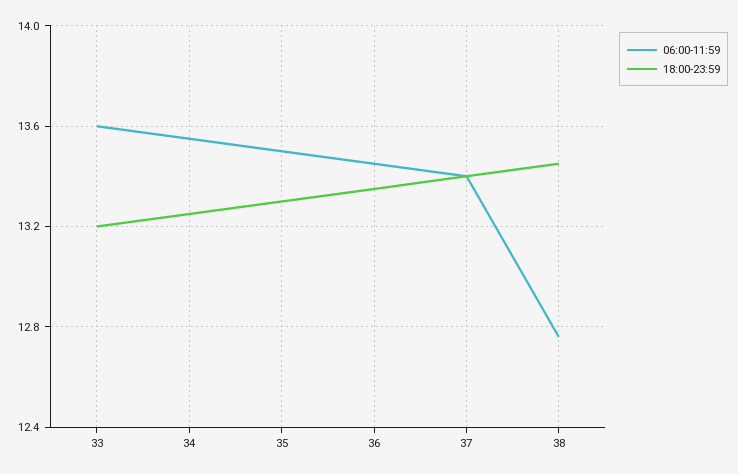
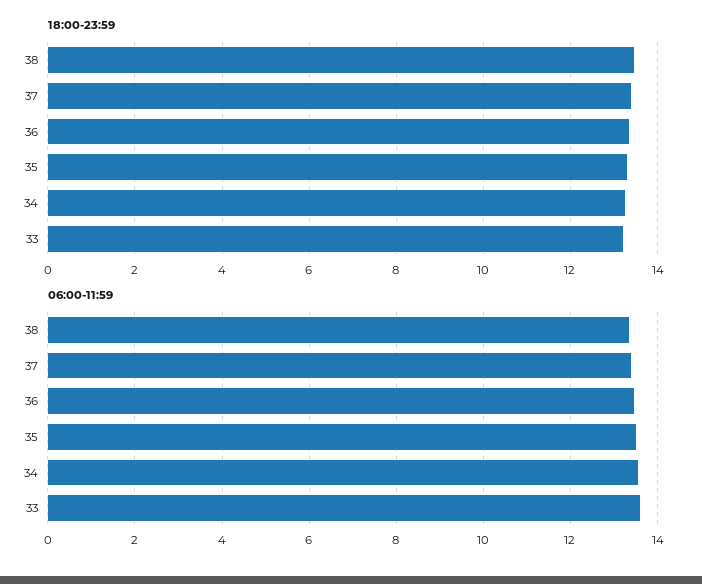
  {
    "06:00-11:59": {
      "33": 13.6,
      "34": 13.55,
      "35": 13.5,
      "36": 13.45,
      "37": 13.4,
-     "38": 12.75
+     "38": 13.4
    },
    "18:00-23:59": {
      "33": 13.2,
      "34": 13.25,
      "35": 13.3,
      "36": 13.35,
      "37": 13.4,
      "38": 13.45
    }
  }

